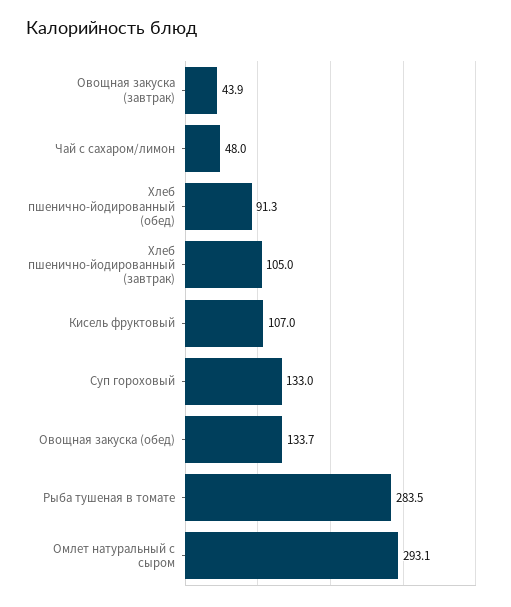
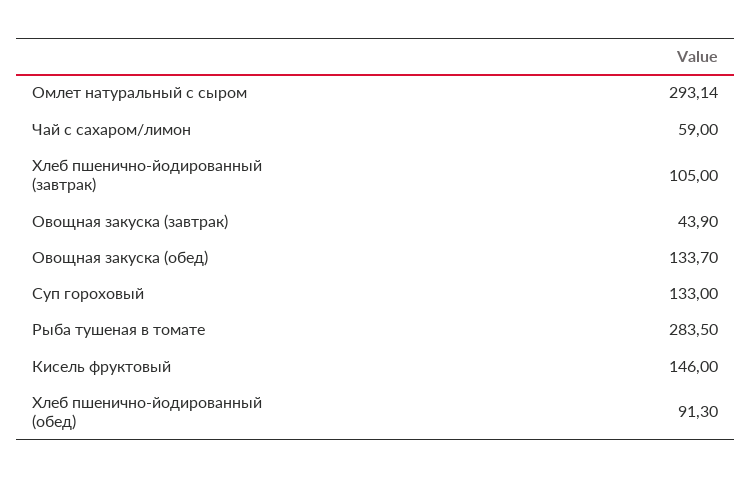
  {
    "Овощная закуска (завтрак)": 43.9,
-   "Чай с сахаром/лимон": 48,
+   "Чай с сахаром/лимон": 59,
    "Хлеб пшенично-йодированный (обед)": 91.3,
    "Хлеб пшенично-йодированный (завтрак)": 105,
-   "Кисель фруктовый": 107,
+   "Кисель фруктовый": 146,
    "Суп гороховый": 133,
    "Овощная закуска (обед)": 133.7,
    "Рыба тушеная в томате": 283.5,
    "Омлет натуральный с сыром": 293.14
  }

